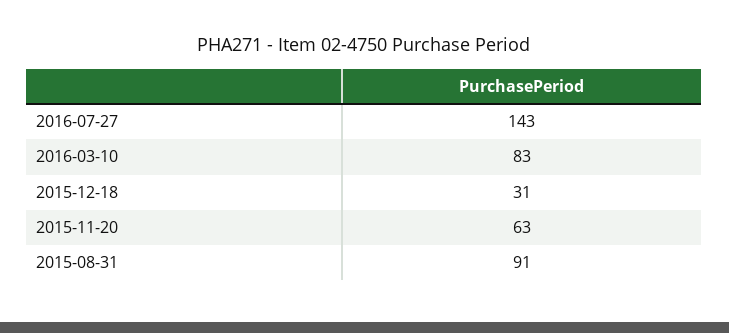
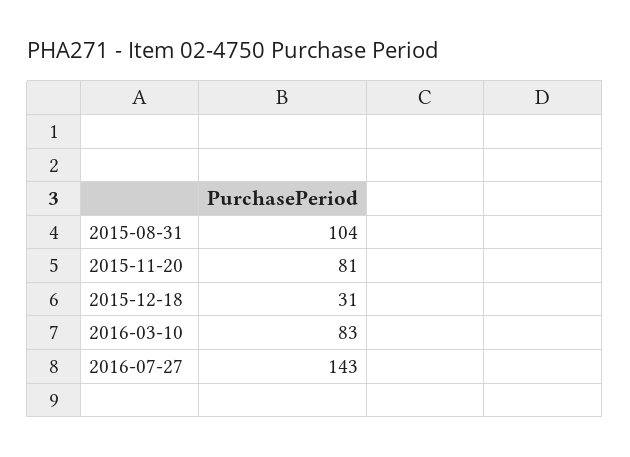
  {
    "2016-07-27": 143,
    "2016-03-10": 83,
    "2015-12-18": 31,
-   "2015-11-20": 63,
+   "2015-11-20": 81,
-   "2015-08-31": 91
+   "2015-08-31": 104
  }

